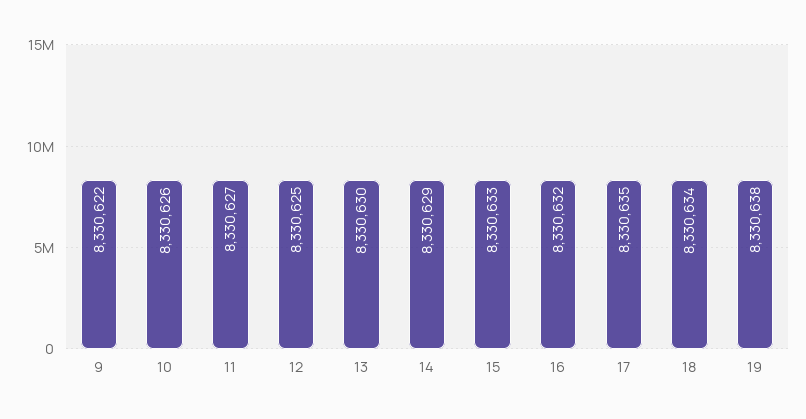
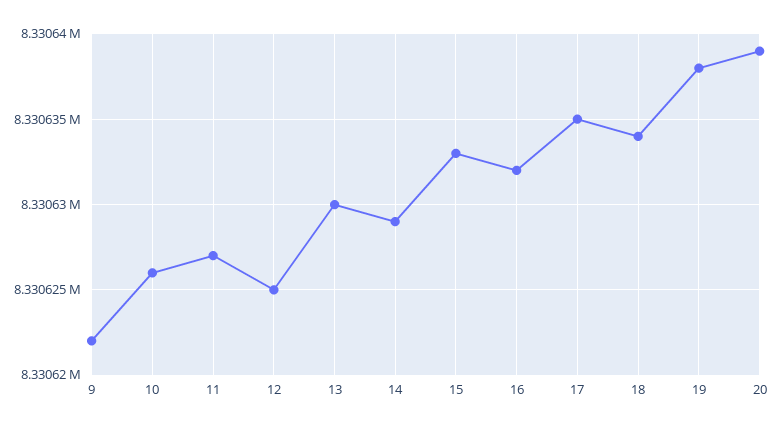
  {
    "9": 8330622,
    "10": 8330626,
    "11": 8330627,
    "12": 8330625,
    "13": 8330630,
    "14": 8330629,
    "15": 8330633,
    "16": 8330632,
    "17": 8330635,
    "18": 8330634,
-   "19": 8330638
+   "19": 8330638,
+   "20": 8330639
  }

